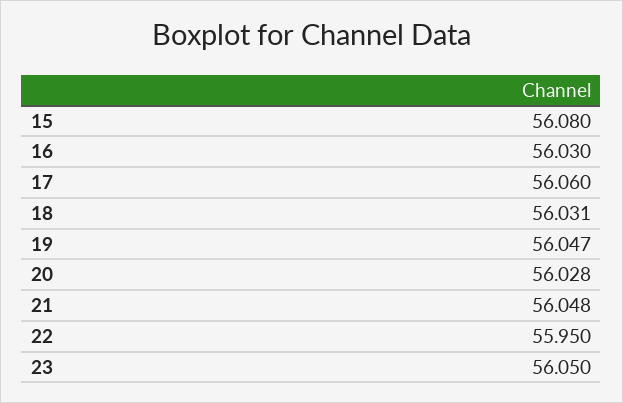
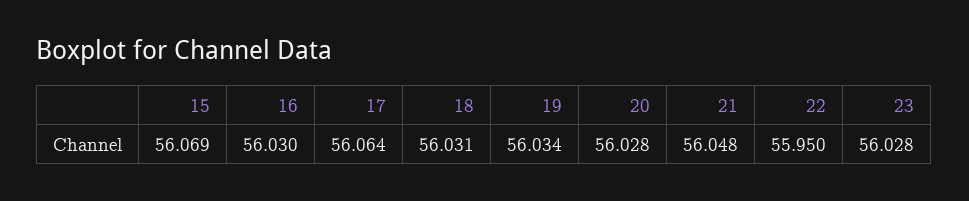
  {
-   "15": 56.08,
+   "15": 56.069,
    "16": 56.03,
-   "17": 56.06,
+   "17": 56.064,
    "18": 56.031,
-   "19": 56.047,
+   "19": 56.034,
    "20": 56.028,
    "21": 56.048,
    "22": 55.95,
-   "23": 56.05
+   "23": 56.028
  }

